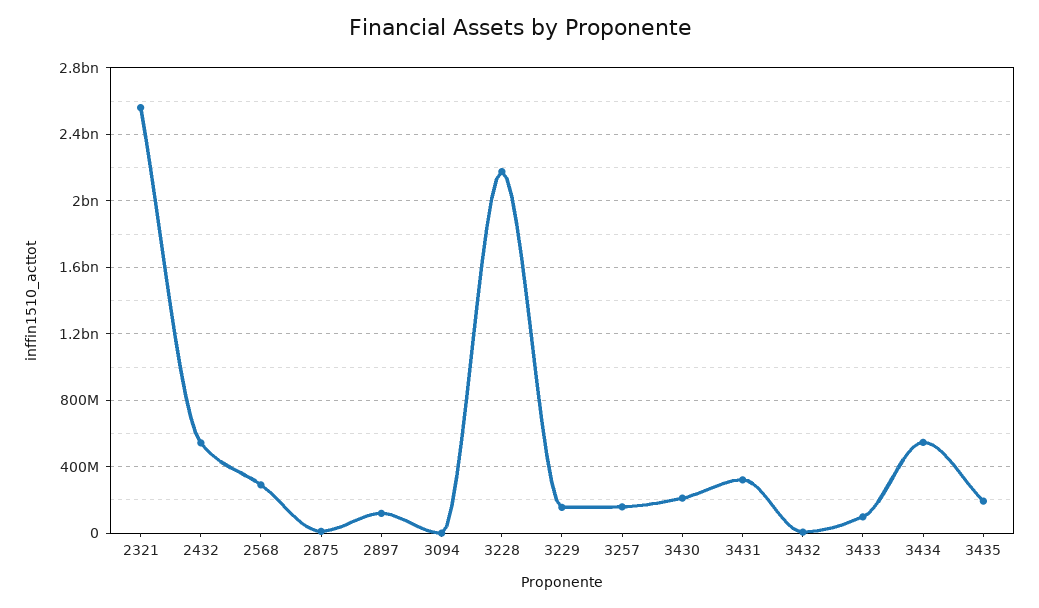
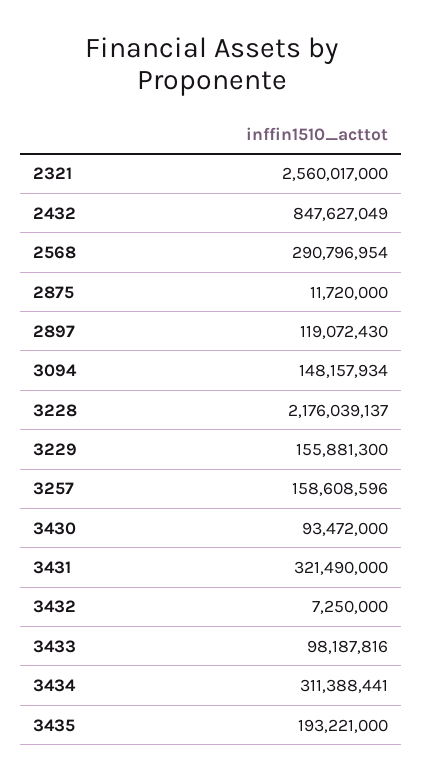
  {
    "2321": 2560017000,
-   "2432": 550000000,
+   "2432": 847627049,
    "2568": 290796954,
    "2875": 11720000,
    "2897": 119072430,
-   "3094": 0,
+   "3094": 148157934,
    "3228": 2176039137,
    "3229": 155881300,
    "3257": 158608596,
-   "3430": 200000000,
+   "3430": 93472000,
    "3431": 321490000,
    "3432": 7250000,
    "3433": 98187816,
-   "3434": 550000000,
+   "3434": 311388441,
    "3435": 193221000
  }

